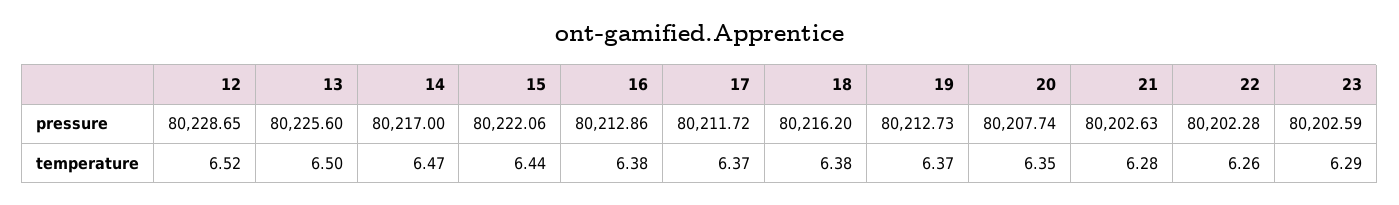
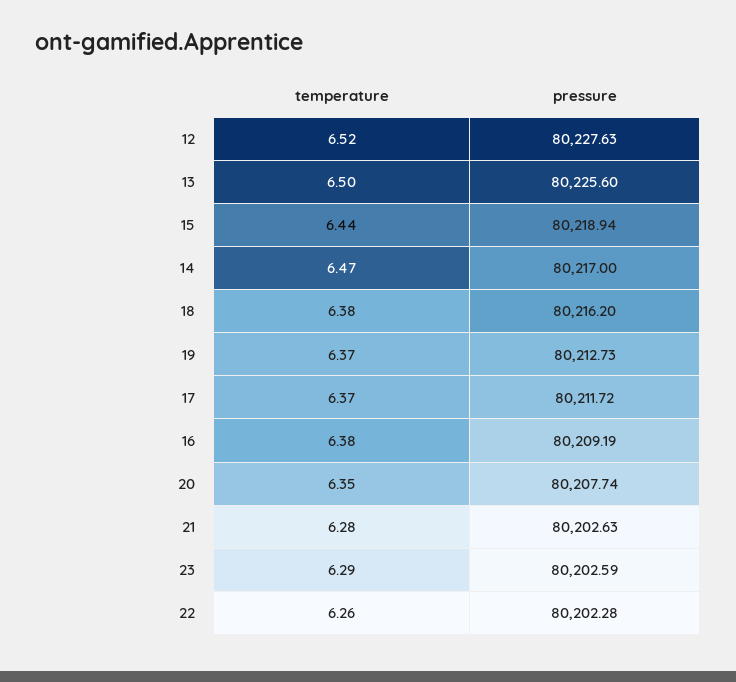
  {
    "12": {
-     "pressure": 80228.65,
+     "pressure": 80227.63,
      "temperature": 6.52
    },
    "13": {
      "pressure": 80225.6,
      "temperature": 6.5
    },
    "14": {
      "pressure": 80217,
      "temperature": 6.47
    },
    "15": {
-     "pressure": 80222.06,
+     "pressure": 80218.94,
      "temperature": 6.44
    },
    "16": {
-     "pressure": 80212.86,
+     "pressure": 80209.19,
      "temperature": 6.38
    },
    "17": {
      "pressure": 80211.72,
      "temperature": 6.37
    },
    "18": {
      "pressure": 80216.2,
      "temperature": 6.38
    },
    "19": {
      "pressure": 80212.73,
      "temperature": 6.37
    },
    "20": {
      "pressure": 80207.74,
      "temperature": 6.35
    },
    "21": {
      "pressure": 80202.63,
      "temperature": 6.28
    },
    "22": {
      "pressure": 80202.28,
      "temperature": 6.26
    },
    "23": {
      "pressure": 80202.59,
      "temperature": 6.29
    }
  }

